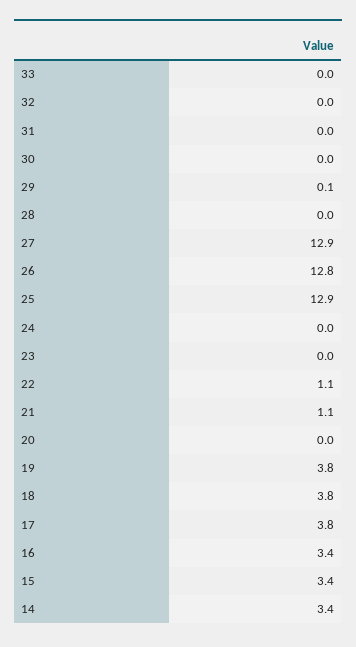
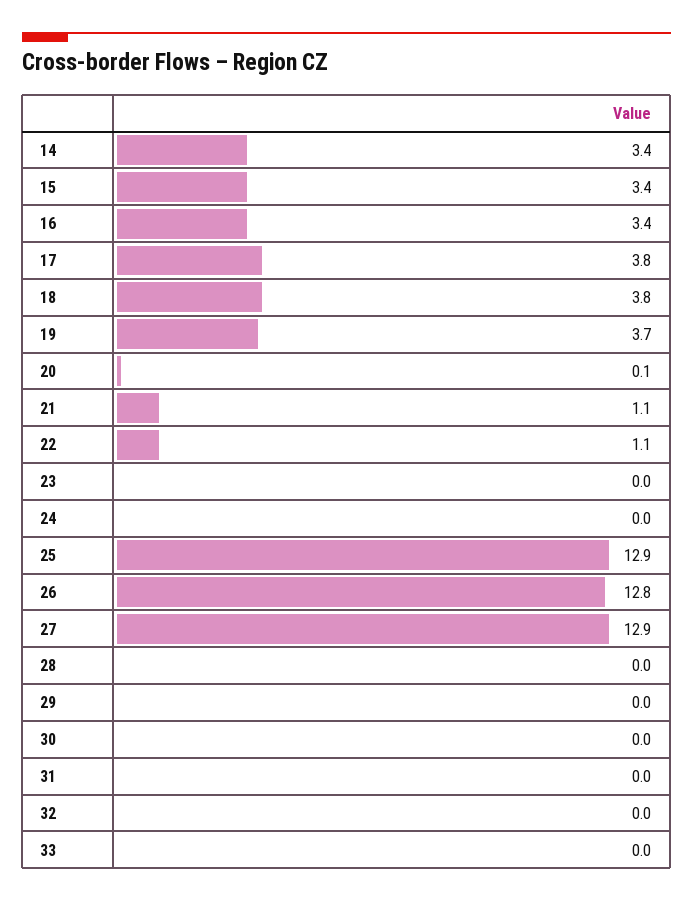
  {
    "33": 0,
    "32": 0,
    "31": 0,
    "30": 0,
-   "29": 0.1,
+   "29": 0,
    "28": 0,
    "27": 12.9,
    "26": 12.8,
    "25": 12.9,
    "24": 0,
    "23": 0,
    "22": 1.1,
    "21": 1.1,
-   "20": 0,
+   "20": 0.1,
-   "19": 3.8,
+   "19": 3.7,
    "18": 3.8,
    "17": 3.8,
    "16": 3.4,
    "15": 3.4,
    "14": 3.4
  }

